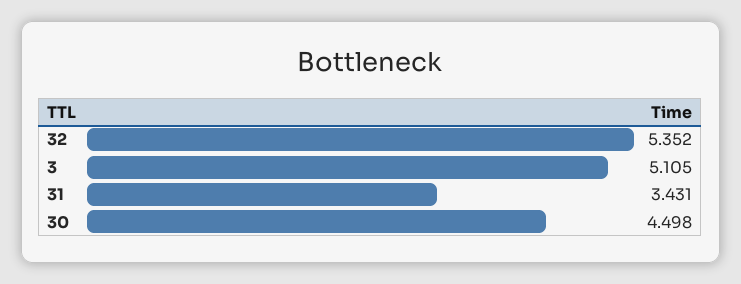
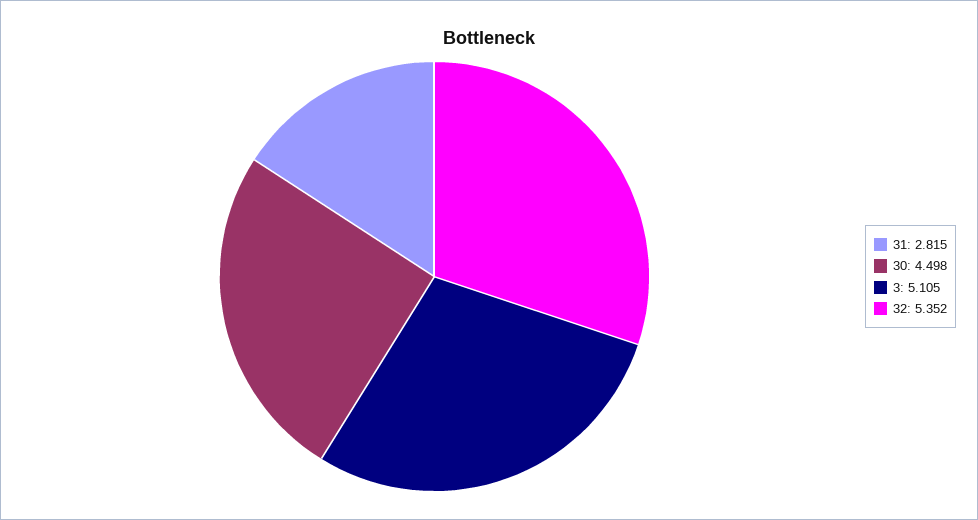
  {
    "32": 5.352,
    "3": 5.105,
-   "31": 3.431,
+   "31": 2.815,
    "30": 4.498
  }

